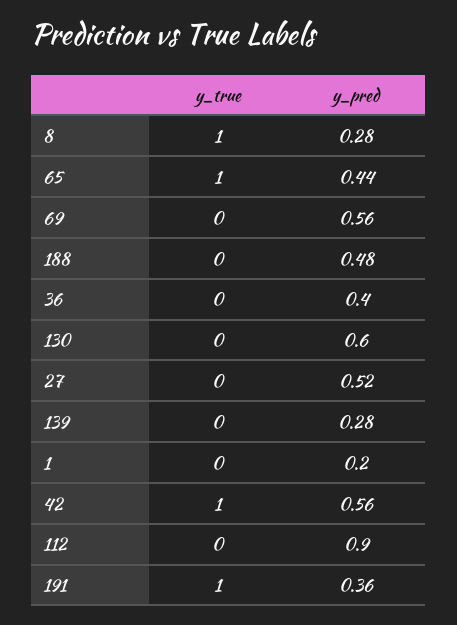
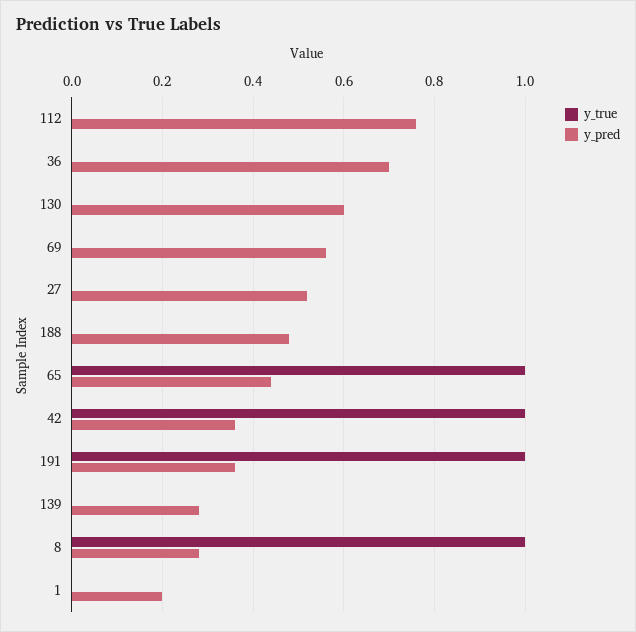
  {
    "y_true": {
      "8": 1,
      "65": 1,
      "69": 0,
      "188": 0,
      "36": 0,
      "130": 0,
      "27": 0,
      "139": 0,
      "1": 0,
      "42": 1,
      "112": 0,
      "191": 1
    },
    "y_pred": {
      "8": 0.28,
      "65": 0.44,
      "69": 0.56,
      "188": 0.48,
-     "36": 0.4,
+     "36": 0.7,
      "130": 0.6,
      "27": 0.52,
      "139": 0.28,
      "1": 0.2,
-     "42": 0.56,
+     "42": 0.35,
-     "112": 0.9,
+     "112": 0.75,
      "191": 0.36
    }
  }

